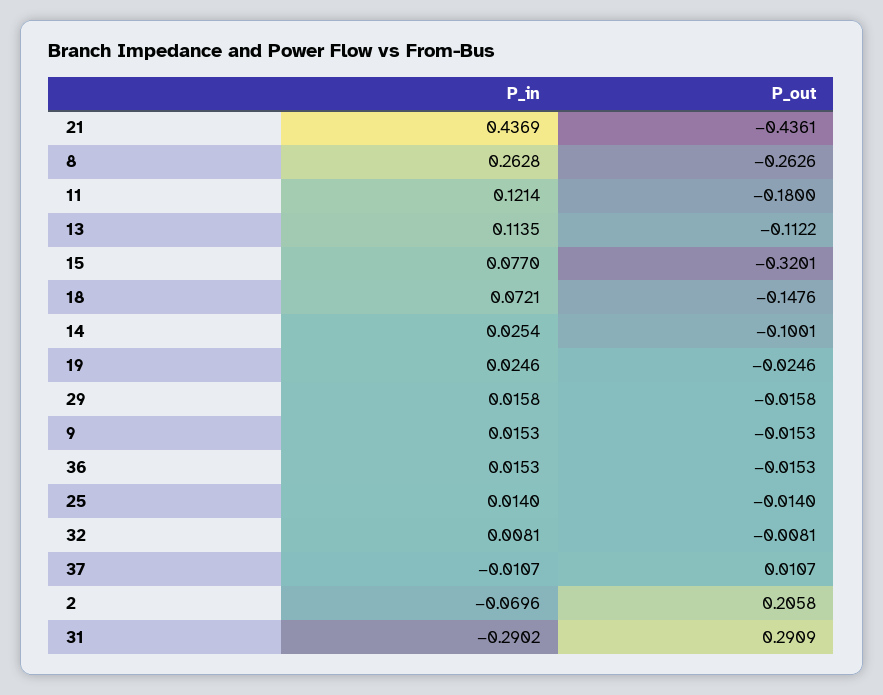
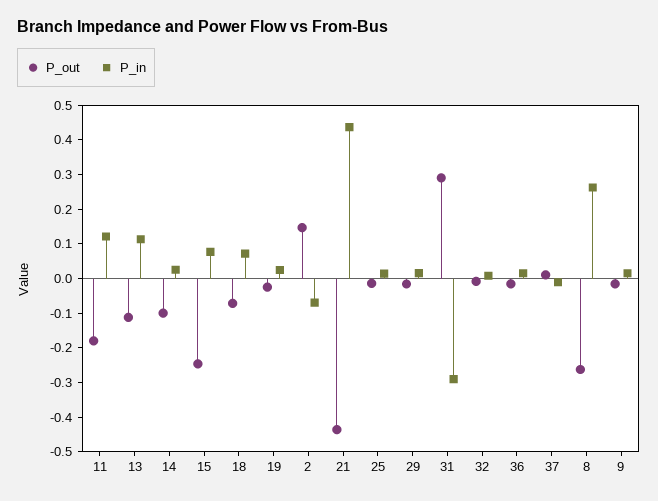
  {
    "P_in": {
      "21": 0.4369,
      "8": 0.2628,
      "11": 0.1214,
      "13": 0.1135,
      "15": 0.077,
      "18": 0.0721,
      "14": 0.0254,
      "19": 0.0246,
      "29": 0.0158,
      "9": 0.0153,
      "36": 0.0153,
      "25": 0.014,
      "32": 0.0081,
      "37": -0.0107,
      "2": -0.0696,
      "31": -0.2902
    },
    "P_out": {
      "21": -0.4361,
      "8": -0.2626,
      "11": -0.18,
      "13": -0.1122,
-     "15": -0.3201,
+     "15": -0.25,
-     "18": -0.1476,
+     "18": -0.075,
      "14": -0.1001,
      "19": -0.0246,
      "29": -0.0158,
      "9": -0.0153,
      "36": -0.0153,
      "25": -0.014,
      "32": -0.0081,
      "37": 0.0107,
-     "2": 0.2058,
+     "2": 0.15,
      "31": 0.2909
    }
  }

